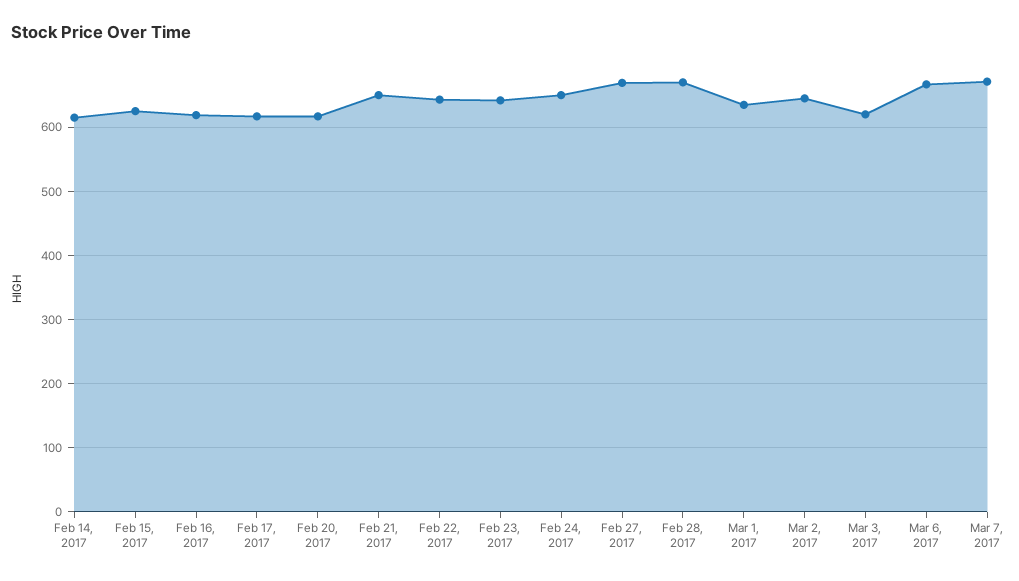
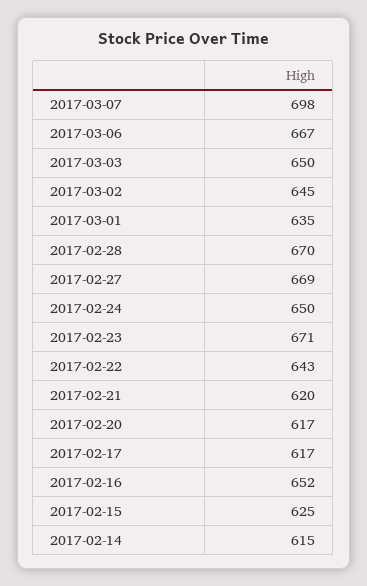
  {
    "Feb 14, 2017": 615,
    "Feb 15, 2017": 625,
-   "Feb 16, 2017": 620,
+   "Feb 16, 2017": 652,
    "Feb 17, 2017": 617,
    "Feb 20, 2017": 617,
-   "Feb 21, 2017": 650,
+   "Feb 21, 2017": 620,
    "Feb 22, 2017": 643,
-   "Feb 23, 2017": 640,
+   "Feb 23, 2017": 671,
    "Feb 24, 2017": 650,
    "Feb 27, 2017": 669,
    "Feb 28, 2017": 670,
    "Mar 1, 2017": 635,
    "Mar 2, 2017": 645,
-   "Mar 3, 2017": 620,
+   "Mar 3, 2017": 650,
    "Mar 6, 2017": 667,
-   "Mar 7, 2017": 670
+   "Mar 7, 2017": 698
  }

